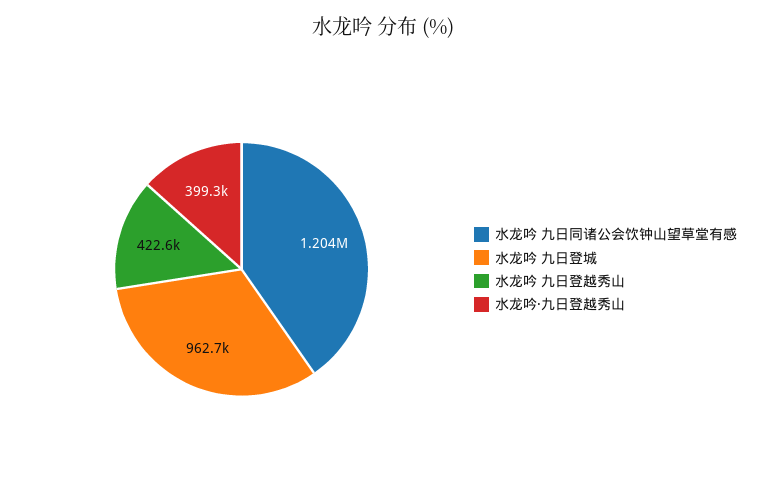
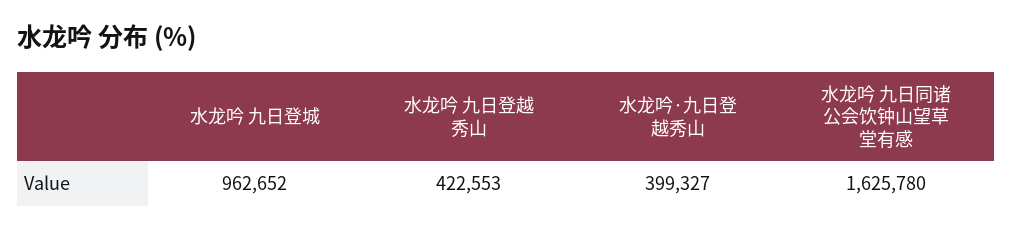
  {
-   "水龙吟 九日同诸公会饮钟山望草堂有感": 1204000,
+   "水龙吟 九日同诸公会饮钟山望草堂有感": 1625780,
    "水龙吟 九日登城": 962652,
    "水龙吟 九日登越秀山": 422553,
    "水龙吟·九日登越秀山": 399327
  }

